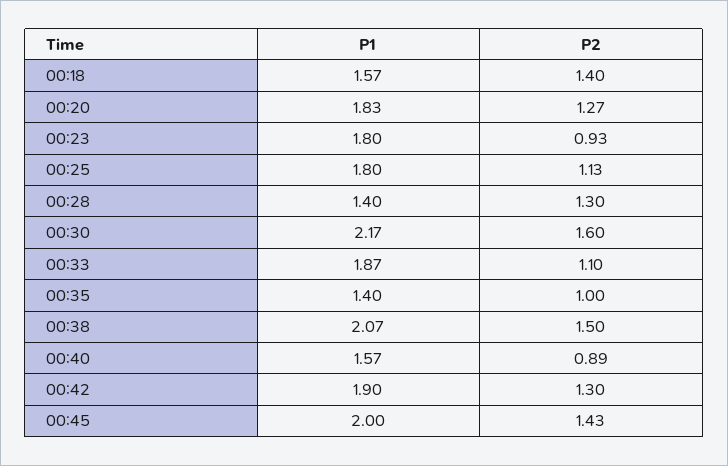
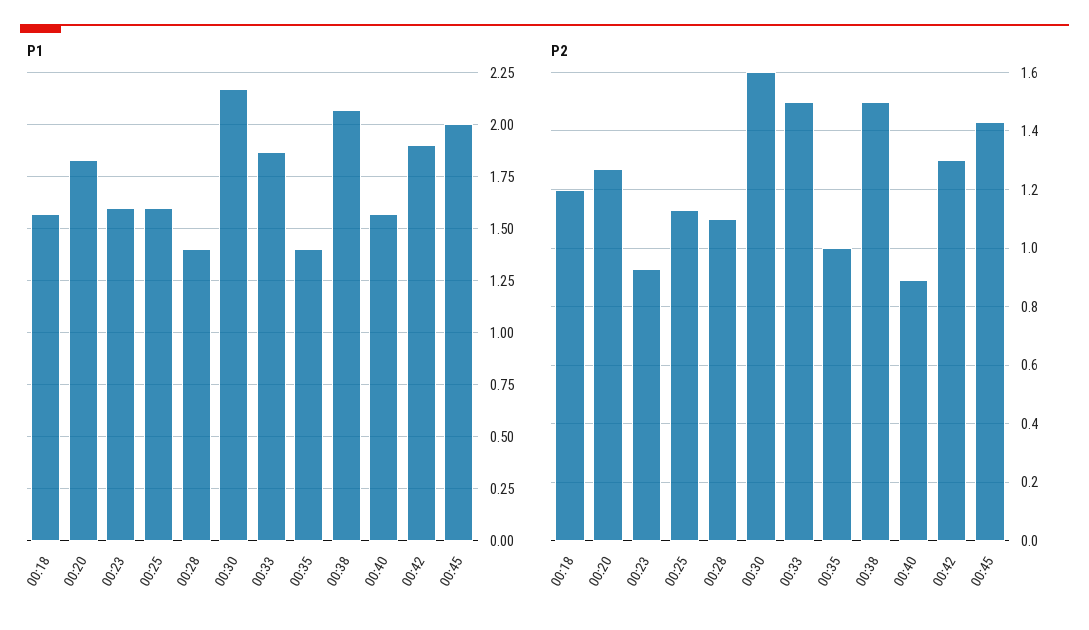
  {
    "P1": {
      "00:18": 1.57,
      "00:20": 1.83,
-     "00:23": 1.8,
+     "00:23": 1.6,
-     "00:25": 1.8,
+     "00:25": 1.6,
      "00:28": 1.4,
      "00:30": 2.17,
      "00:33": 1.87,
      "00:35": 1.4,
      "00:38": 2.07,
      "00:40": 1.57,
      "00:42": 1.9,
      "00:45": 2
    },
    "P2": {
-     "00:18": 1.4,
+     "00:18": 1.2,
      "00:20": 1.27,
      "00:23": 0.93,
      "00:25": 1.13,
-     "00:28": 1.3,
+     "00:28": 1.1,
      "00:30": 1.6,
-     "00:33": 1.1,
+     "00:33": 1.5,
      "00:35": 1,
      "00:38": 1.5,
      "00:40": 0.89,
      "00:42": 1.3,
      "00:45": 1.43
    }
  }

